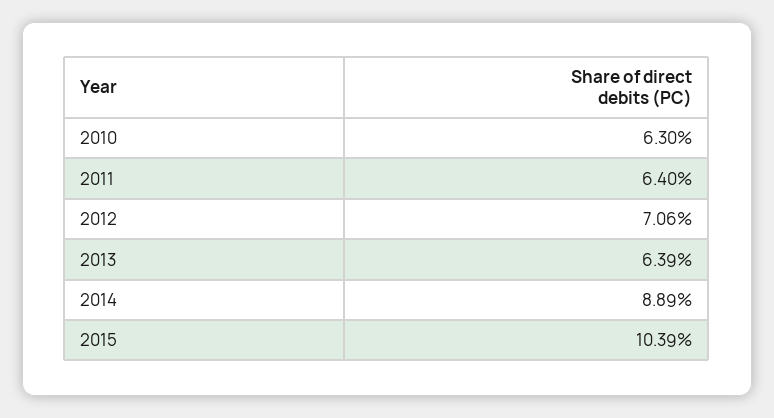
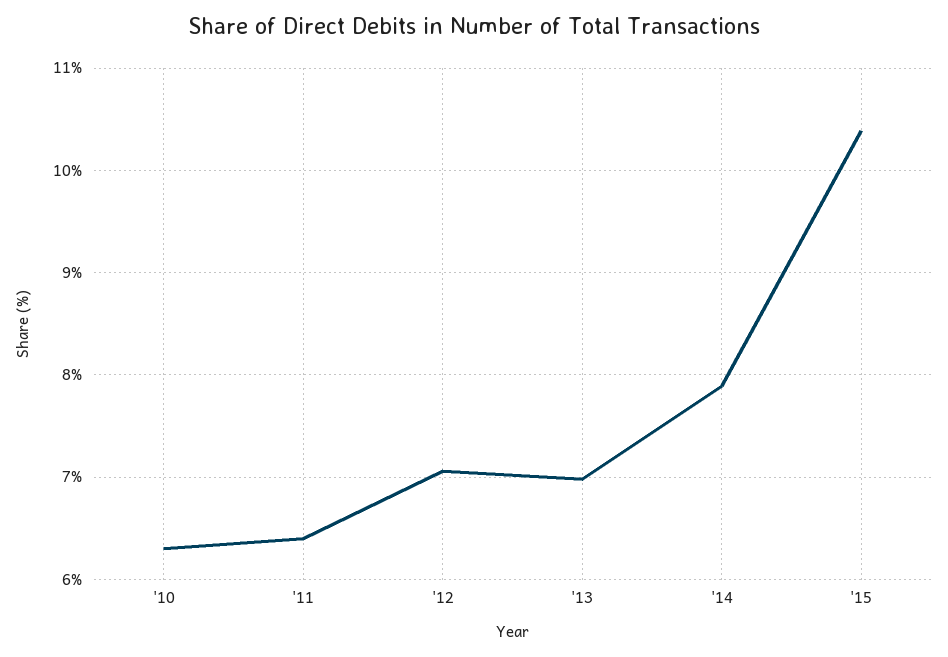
  {
    "2010": 6.3,
    "2011": 6.4,
    "2012": 7.06,
-   "2013": 6.39,
+   "2013": 7,
-   "2014": 8.89,
+   "2014": 7.9,
    "2015": 10.39
  }

